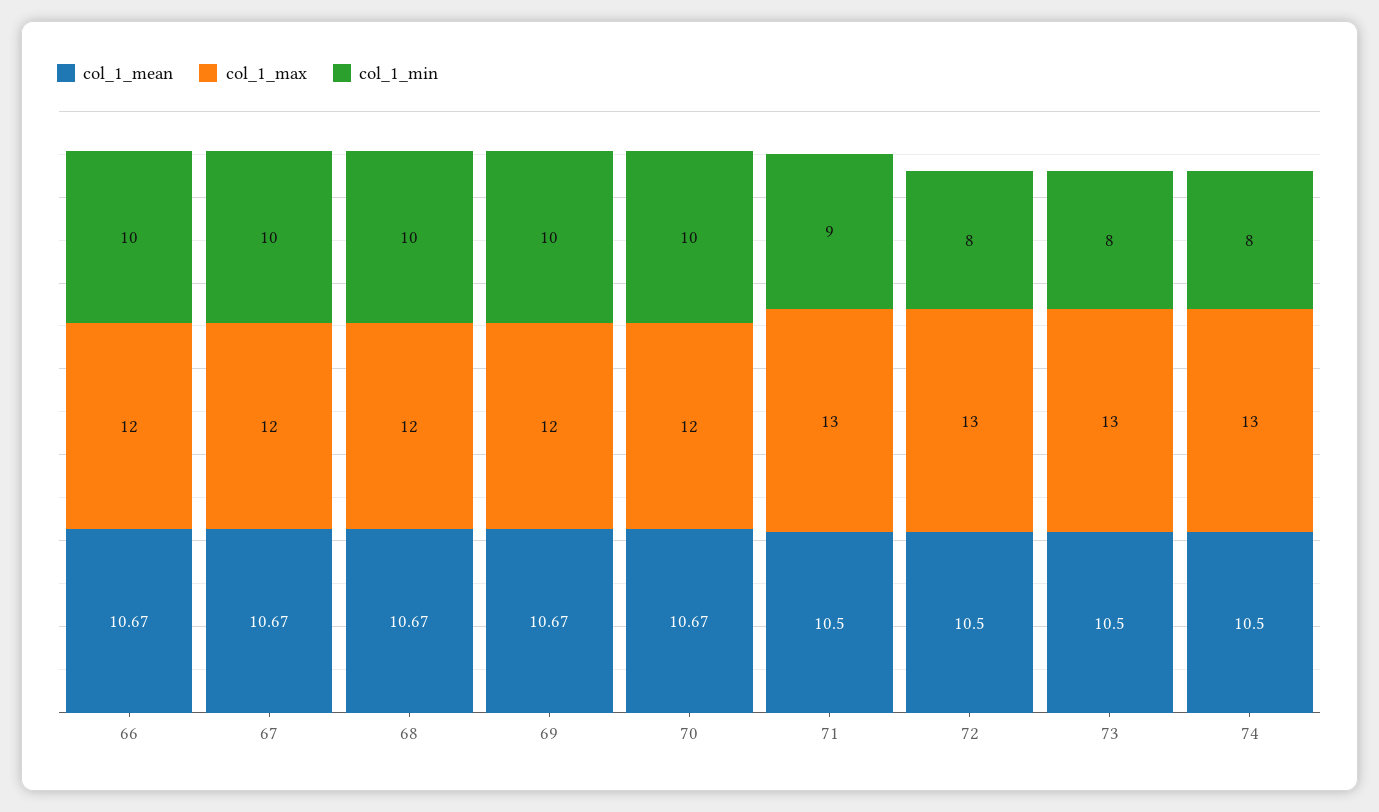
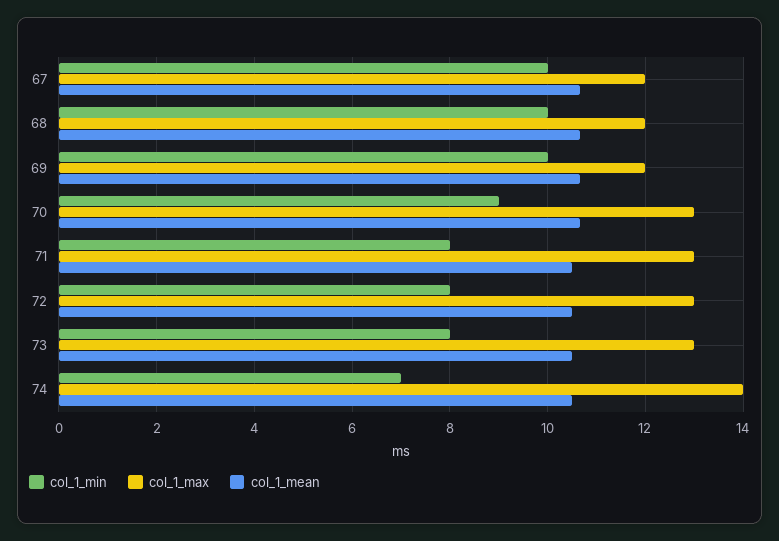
  {
    "col_1_mean": {
-     "66": 10.67,
      "67": 10.67,
      "68": 10.67,
      "69": 10.67,
      "70": 10.67,
      "71": 10.5,
      "72": 10.5,
      "73": 10.5,
      "74": 10.5
    },
    "col_1_max": {
-     "66": 12,
      "67": 12,
      "68": 12,
      "69": 12,
-     "70": 12,
+     "70": 13,
      "71": 13,
      "72": 13,
      "73": 13,
-     "74": 13
+     "74": 14
    },
    "col_1_min": {
-     "66": 10,
      "67": 10,
      "68": 10,
      "69": 10,
-     "70": 10,
+     "70": 9,
-     "71": 9,
+     "71": 8,
      "72": 8,
      "73": 8,
-     "74": 8
+     "74": 7
    }
  }

